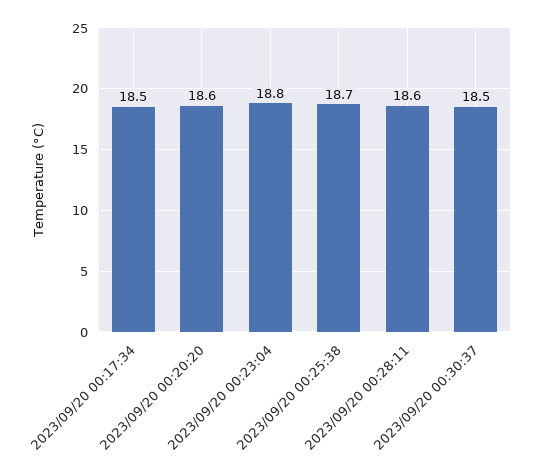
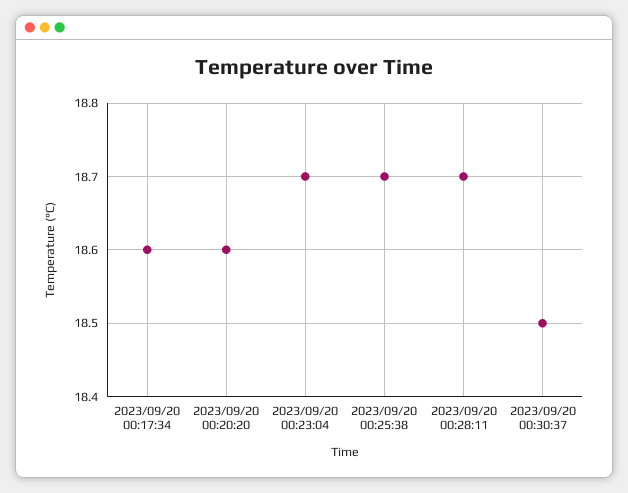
  {
-   "2023/09/20 00:17:34": 18.5,
+   "2023/09/20 00:17:34": 18.6,
    "2023/09/20 00:20:20": 18.6,
-   "2023/09/20 00:23:04": 18.8,
+   "2023/09/20 00:23:04": 18.7,
    "2023/09/20 00:25:38": 18.7,
-   "2023/09/20 00:28:11": 18.6,
+   "2023/09/20 00:28:11": 18.7,
    "2023/09/20 00:30:37": 18.5
  }

